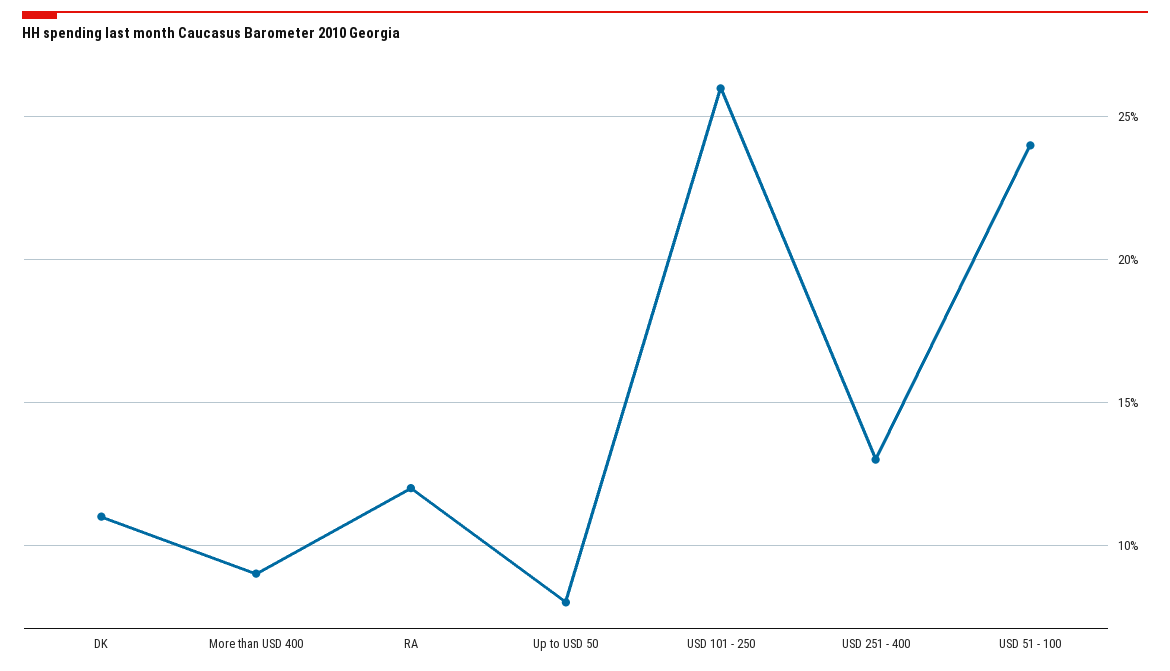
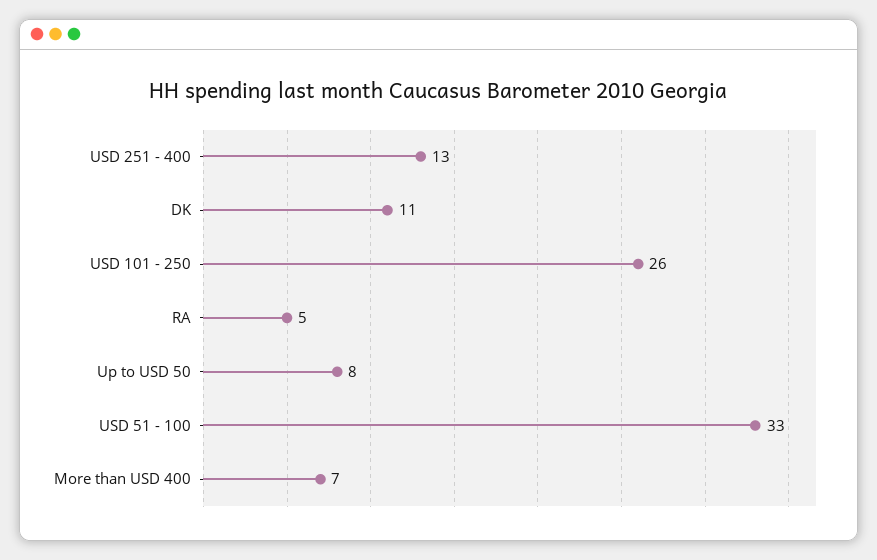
  {
    "DK": 11,
-   "More than USD 400": 9,
+   "More than USD 400": 7,
-   "RA": 12,
+   "RA": 5,
    "Up to USD 50": 8,
    "USD 101 - 250": 26,
    "USD 251 - 400": 13,
-   "USD 51 - 100": 24
+   "USD 51 - 100": 33
  }

